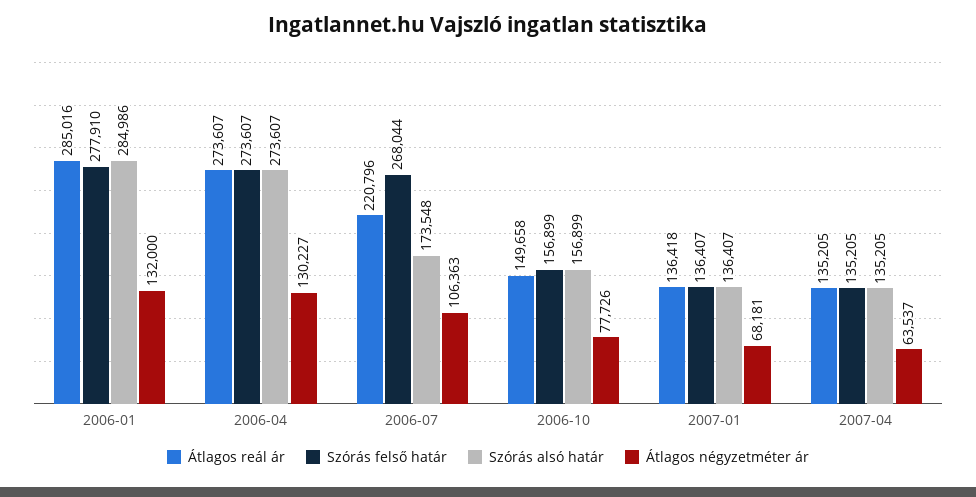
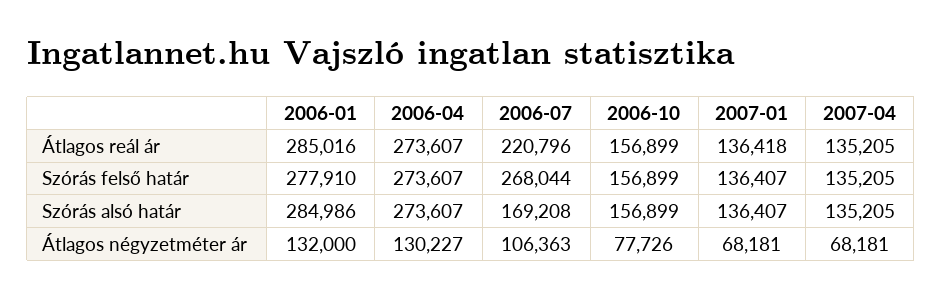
  {
    "Átlagos reál ár": {
      "2006-01": 285016,
      "2006-04": 273607,
      "2006-07": 220796,
-     "2006-10": 149658,
+     "2006-10": 156899,
      "2007-01": 136418,
      "2007-04": 135205
    },
    "Szórás felső határ": {
      "2006-01": 277910,
      "2006-04": 273607,
      "2006-07": 268044,
      "2006-10": 156899,
      "2007-01": 136407,
      "2007-04": 135205
    },
    "Szórás alsó határ": {
      "2006-01": 284986,
      "2006-04": 273607,
-     "2006-07": 173548,
+     "2006-07": 169208,
      "2006-10": 156899,
      "2007-01": 136407,
      "2007-04": 135205
    },
    "Átlagos négyzetméter ár": {
      "2006-01": 132000,
      "2006-04": 130227,
      "2006-07": 106363,
      "2006-10": 77726,
      "2007-01": 68181,
-     "2007-04": 63537
+     "2007-04": 68181
    }
  }

